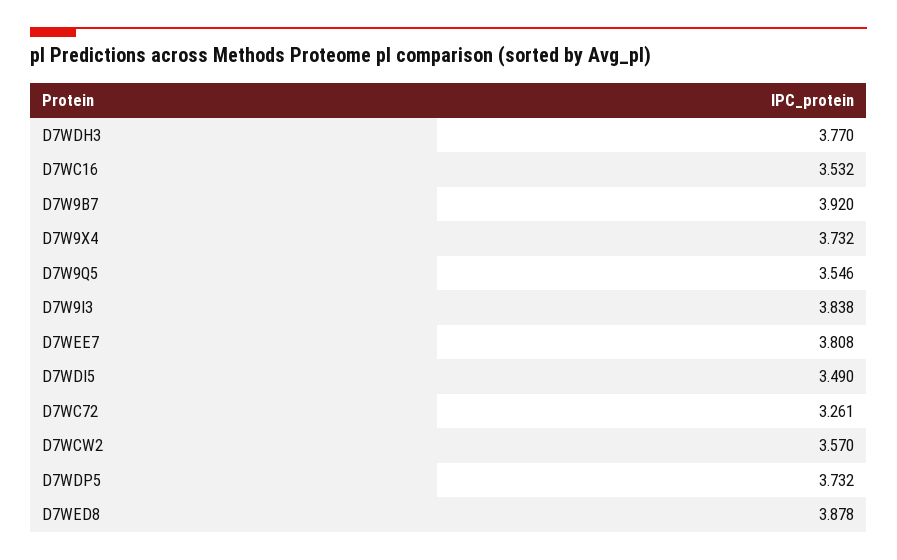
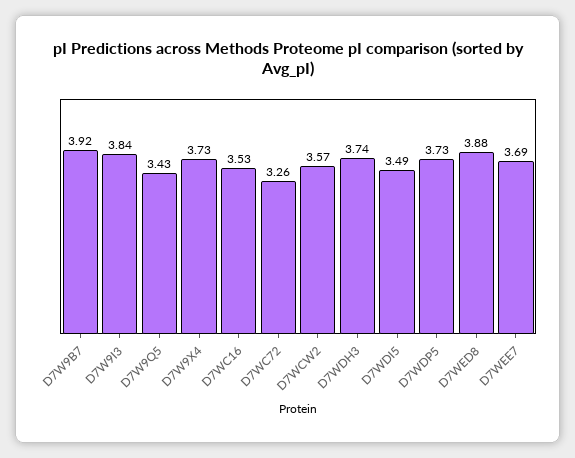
  {
-   "D7WDH3": 3.77,
+   "D7WDH3": 3.74,
    "D7WC16": 3.532,
    "D7W9B7": 3.92,
    "D7W9X4": 3.732,
-   "D7W9Q5": 3.546,
+   "D7W9Q5": 3.43,
    "D7W9I3": 3.838,
-   "D7WEE7": 3.808,
+   "D7WEE7": 3.69,
    "D7WDI5": 3.49,
    "D7WC72": 3.261,
    "D7WCW2": 3.57,
    "D7WDP5": 3.732,
    "D7WED8": 3.878
  }

